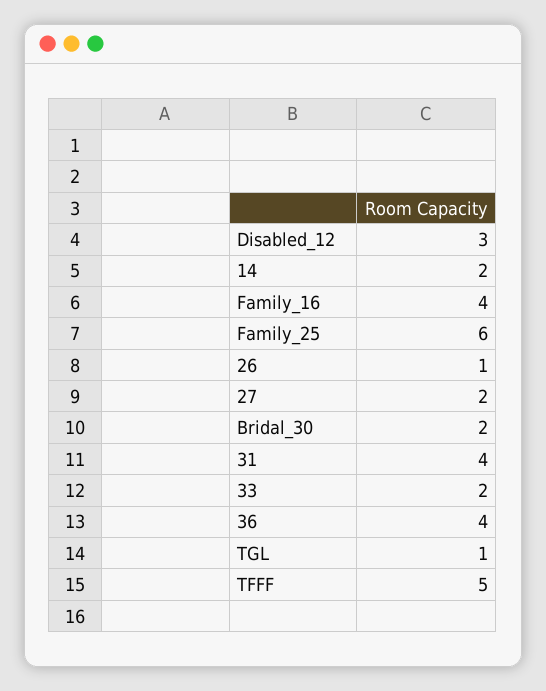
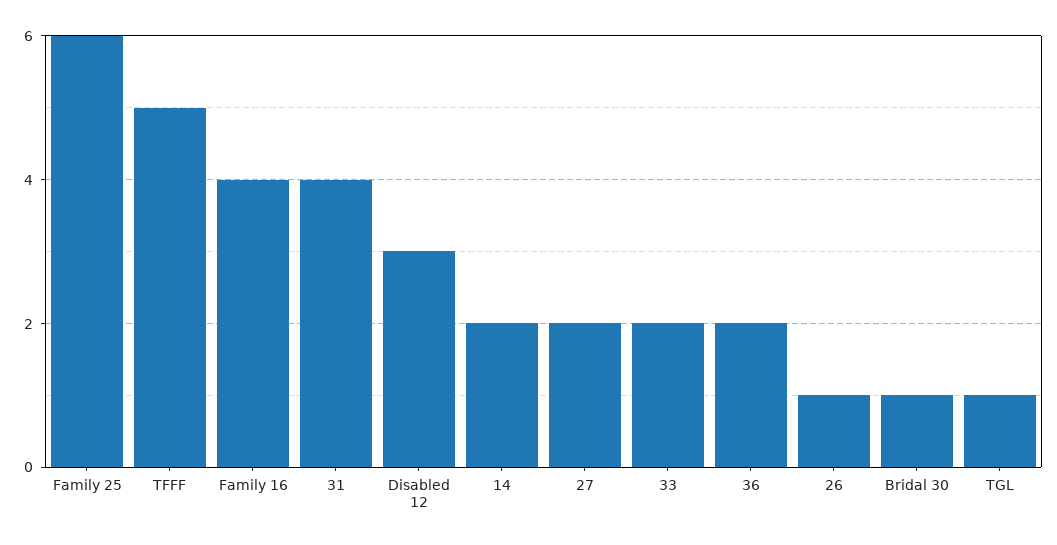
  {
    "Disabled_12": 3,
    "14": 2,
    "Family_16": 4,
    "Family_25": 6,
    "26": 1,
    "27": 2,
-   "Bridal_30": 2,
+   "Bridal_30": 1,
    "31": 4,
    "33": 2,
-   "36": 4,
+   "36": 2,
    "TGL": 1,
    "TFFF": 5
  }

